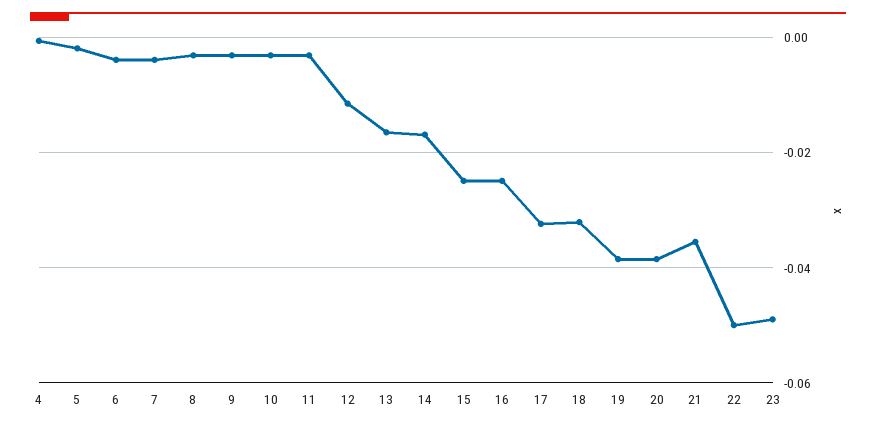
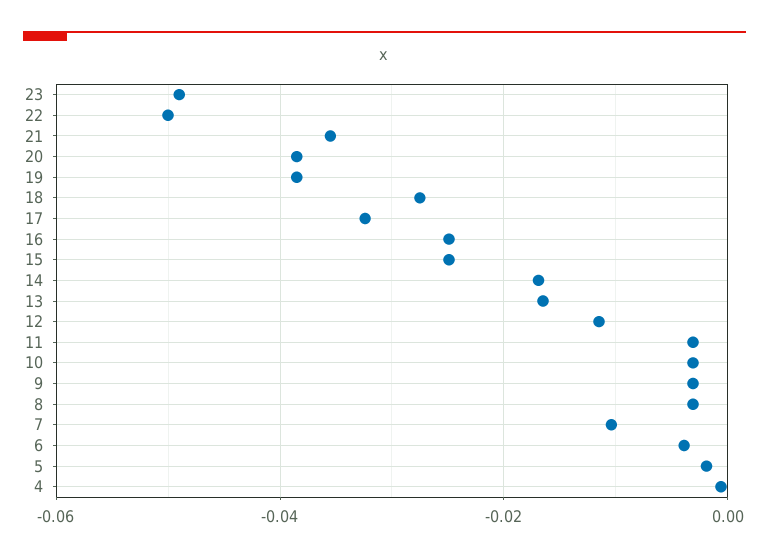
  {
    "4": 0,
    "5": -0.002,
    "6": -0.004,
-   "7": -0.004,
+   "7": -0.01,
    "8": -0.004,
    "9": -0.004,
    "10": -0.004,
    "11": -0.004,
    "12": -0.012,
    "13": -0.016,
    "14": -0.016,
    "15": -0.024,
    "16": -0.024,
    "17": -0.032,
-   "18": -0.032,
+   "18": -0.028,
    "19": -0.038,
    "20": -0.038,
    "21": -0.036,
    "22": -0.05,
    "23": -0.05
  }

